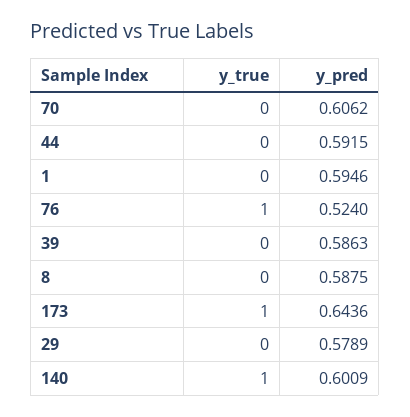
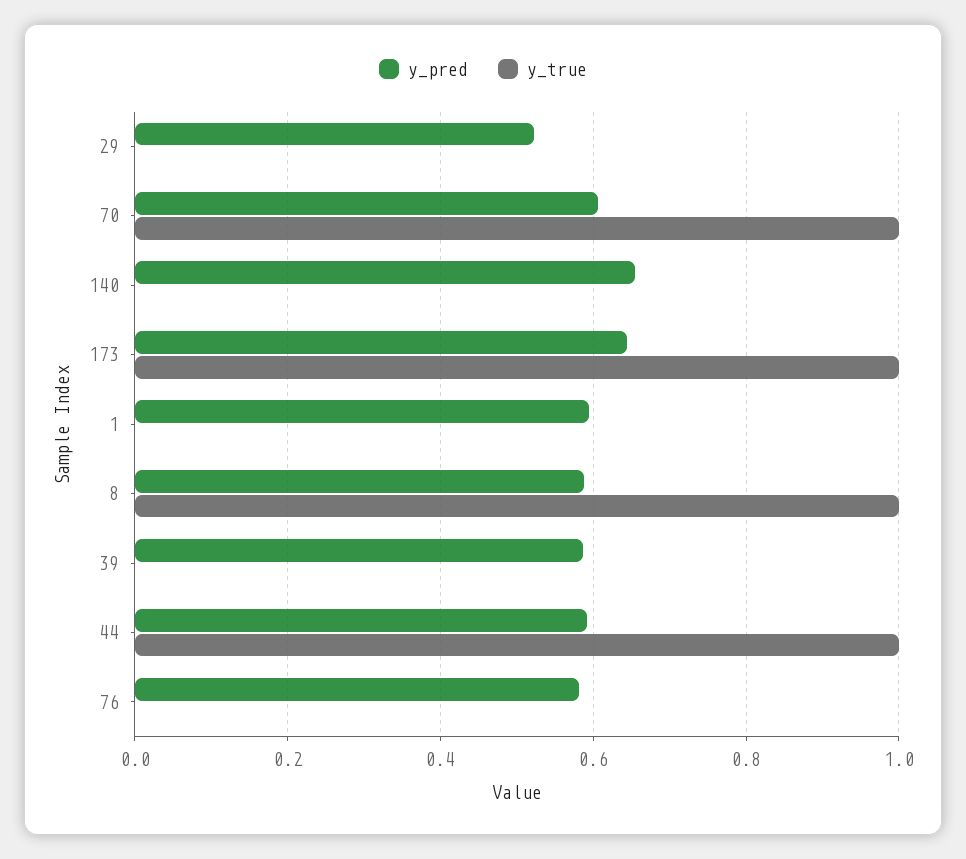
  {
    "y_true": {
-     "70": 0,
+     "70": 1,
-     "44": 0,
+     "44": 1,
      "1": 0,
-     "76": 1,
+     "76": 0,
      "39": 0,
-     "8": 0,
+     "8": 1,
      "173": 1,
      "29": 0,
-     "140": 1
+     "140": 0
    },
    "y_pred": {
      "70": 0.6062,
      "44": 0.5915,
      "1": 0.5946,
-     "76": 0.524,
+     "76": 0.58,
      "39": 0.5863,
      "8": 0.5875,
      "173": 0.6436,
-     "29": 0.5789,
+     "29": 0.52,
-     "140": 0.6009
+     "140": 0.66
    }
  }

